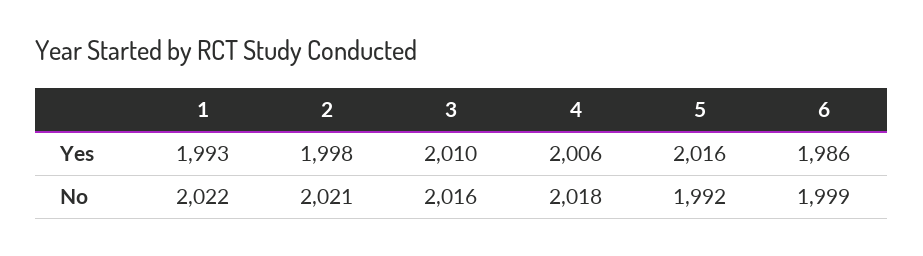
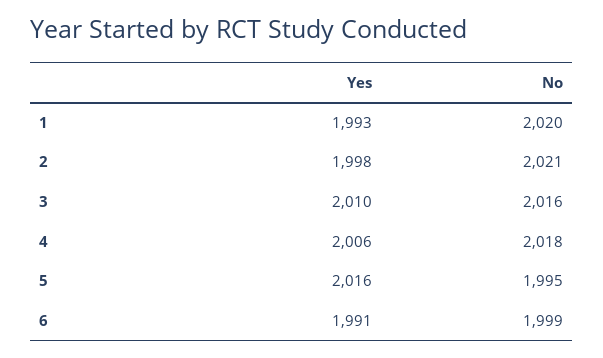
  {
    "1": {
      "Yes": 1993,
-     "No": 2022
+     "No": 2020
    },
    "2": {
      "Yes": 1998,
      "No": 2021
    },
    "3": {
      "Yes": 2010,
      "No": 2016
    },
    "4": {
      "Yes": 2006,
      "No": 2018
    },
    "5": {
      "Yes": 2016,
-     "No": 1992
+     "No": 1995
    },
    "6": {
-     "Yes": 1986,
+     "Yes": 1991,
      "No": 1999
    }
  }

